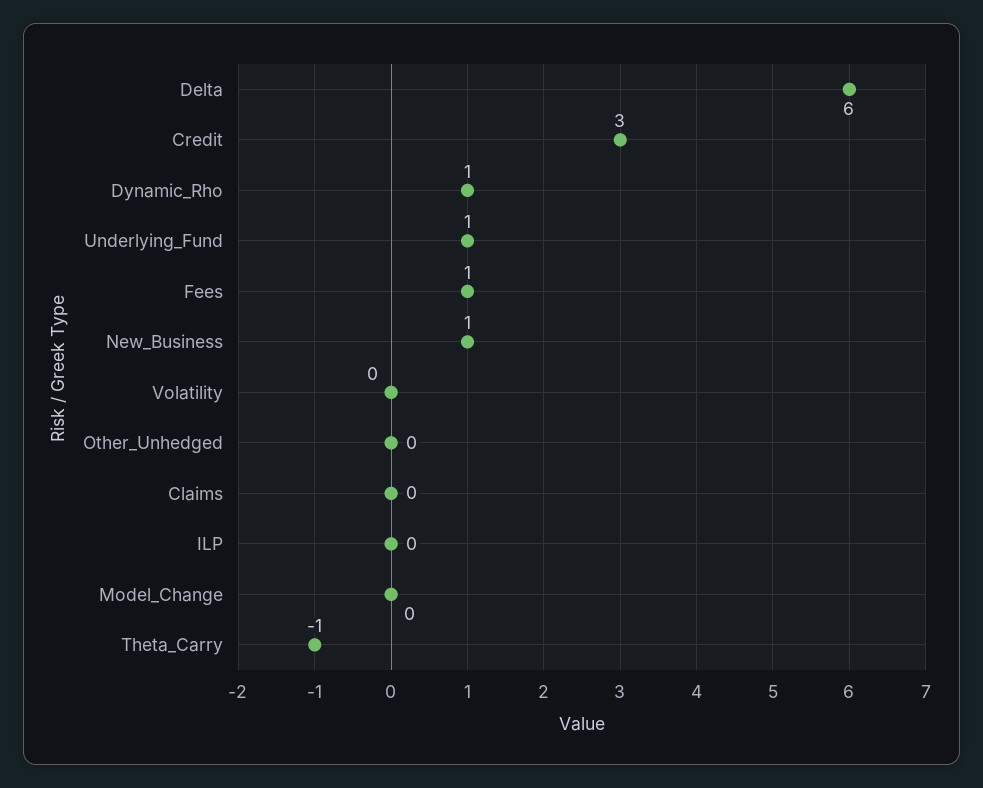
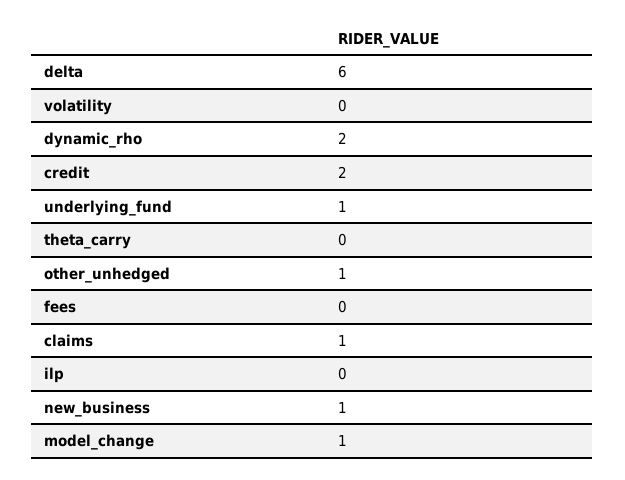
  {
    "Delta": 6,
-   "Credit": 3,
+   "Credit": 2,
-   "Dynamic_Rho": 1,
+   "Dynamic_Rho": 2,
    "Underlying_Fund": 1,
-   "Fees": 1,
+   "Fees": 0,
    "New_Business": 1,
    "Volatility": 0,
-   "Other_Unhedged": 0,
+   "Other_Unhedged": 1,
-   "Claims": 0,
+   "Claims": 1,
    "ILP": 0,
-   "Model_Change": 0,
+   "Model_Change": 1,
-   "Theta_Carry": -1
+   "Theta_Carry": 0
  }

